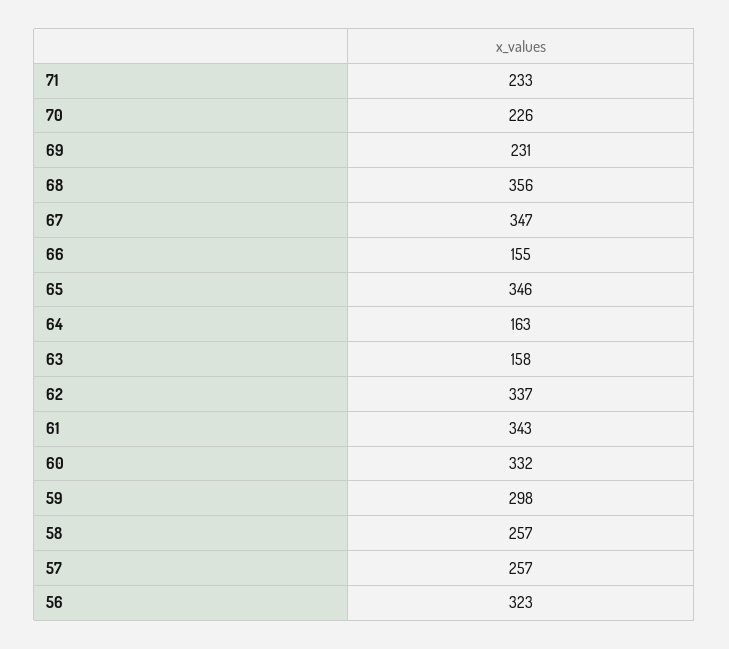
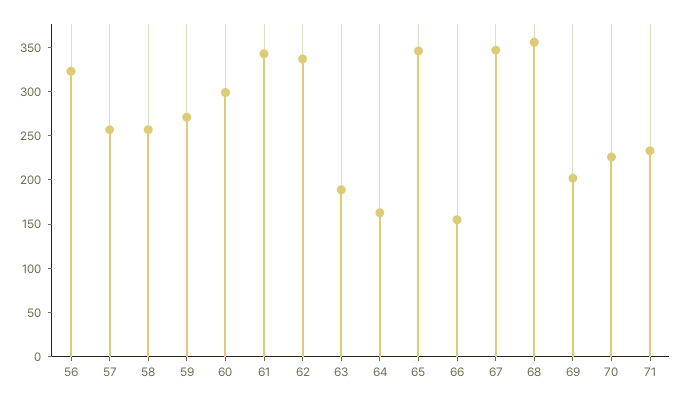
  {
    "71": 233,
    "70": 226,
-   "69": 231,
+   "69": 200,
    "68": 356,
    "67": 347,
    "66": 155,
    "65": 346,
    "64": 163,
-   "63": 158,
+   "63": 190,
    "62": 337,
    "61": 343,
-   "60": 332,
+   "60": 300,
-   "59": 298,
+   "59": 270,
    "58": 257,
    "57": 257,
    "56": 323
  }

